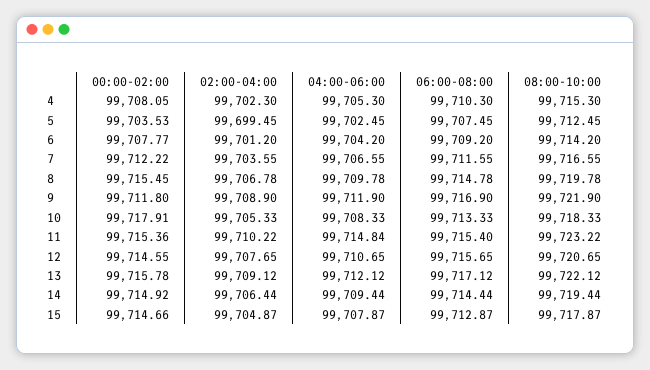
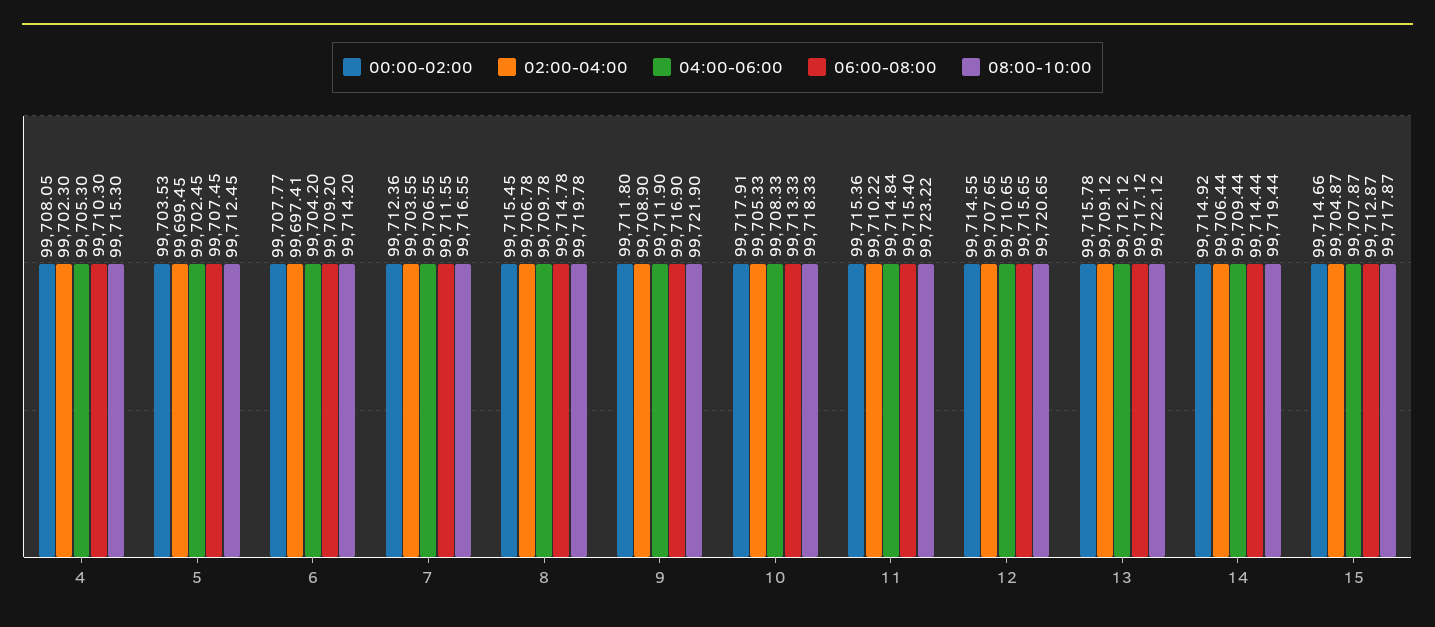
  {
    "00:00-02:00": {
      "4": 99708.05,
      "5": 99703.53,
      "6": 99707.77,
-     "7": 99712.22,
+     "7": 99712.36,
      "8": 99715.45,
      "9": 99711.8,
      "10": 99717.91,
      "11": 99715.36,
      "12": 99714.55,
      "13": 99715.78,
      "14": 99714.92,
      "15": 99714.66
    },
    "02:00-04:00": {
      "4": 99702.3,
      "5": 99699.45,
-     "6": 99701.2,
+     "6": 99697.41,
      "7": 99703.55,
      "8": 99706.78,
      "9": 99708.9,
      "10": 99705.33,
      "11": 99710.22,
      "12": 99707.65,
      "13": 99709.12,
      "14": 99706.44,
      "15": 99704.87
    },
    "04:00-06:00": {
      "4": 99705.3,
      "5": 99702.45,
      "6": 99704.2,
      "7": 99706.55,
      "8": 99709.78,
      "9": 99711.9,
      "10": 99708.33,
      "11": 99714.84,
      "12": 99710.65,
      "13": 99712.12,
      "14": 99709.44,
      "15": 99707.87
    },
    "06:00-08:00": {
      "4": 99710.3,
      "5": 99707.45,
      "6": 99709.2,
      "7": 99711.55,
      "8": 99714.78,
      "9": 99716.9,
      "10": 99713.33,
      "11": 99715.4,
      "12": 99715.65,
      "13": 99717.12,
      "14": 99714.44,
      "15": 99712.87
    },
    "08:00-10:00": {
      "4": 99715.3,
      "5": 99712.45,
      "6": 99714.2,
      "7": 99716.55,
      "8": 99719.78,
      "9": 99721.9,
      "10": 99718.33,
      "11": 99723.22,
      "12": 99720.65,
      "13": 99722.12,
      "14": 99719.44,
      "15": 99717.87
    }
  }

